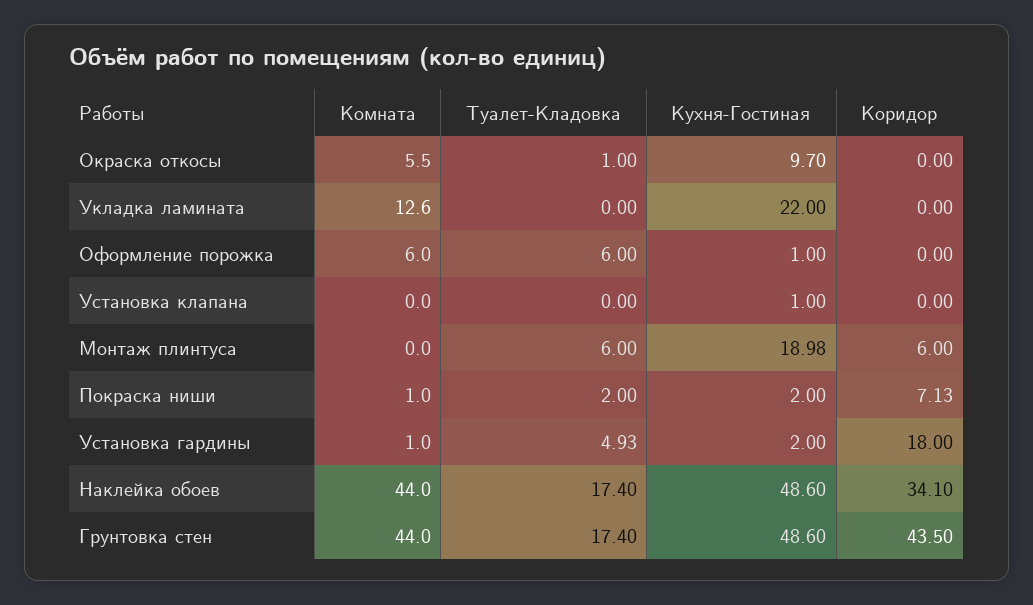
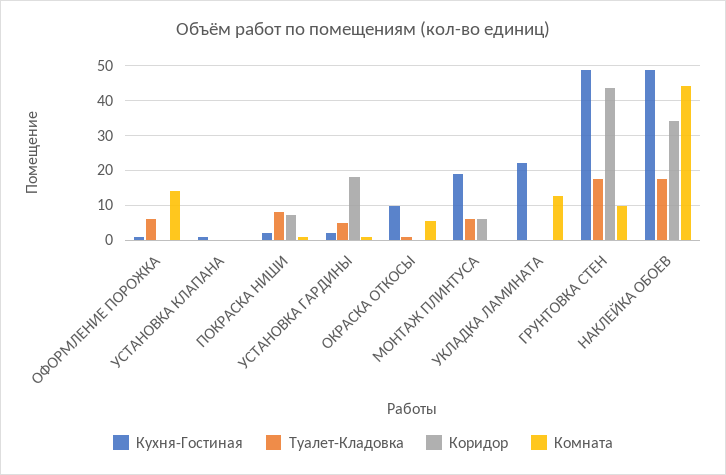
  {
    "Комната": {
      "Окраска откосы": 5.5,
      "Укладка ламината": 12.6,
-     "Оформление порожка": 6,
+     "Оформление порожка": 14,
      "Установка клапана": 0,
      "Монтаж плинтуса": 0,
      "Покраска ниши": 1,
      "Установка гардины": 1,
      "Наклейка обоев": 44,
-     "Грунтовка стен": 44
+     "Грунтовка стен": 10
    },
    "Туалет-Кладовка": {
      "Окраска откосы": 1,
      "Укладка ламината": 0,
      "Оформление порожка": 6,
      "Установка клапана": 0,
      "Монтаж плинтуса": 6,
-     "Покраска ниши": 2,
+     "Покраска ниши": 8,
      "Установка гардины": 4.93,
      "Наклейка обоев": 17.4,
      "Грунтовка стен": 17.4
    },
    "Кухня-Гостиная": {
      "Окраска откосы": 9.7,
      "Укладка ламината": 22,
      "Оформление порожка": 1,
      "Установка клапана": 1,
      "Монтаж плинтуса": 18.98,
      "Покраска ниши": 2,
      "Установка гардины": 2,
      "Наклейка обоев": 48.6,
      "Грунтовка стен": 48.6
    },
    "Коридор": {
      "Окраска откосы": 0,
      "Укладка ламината": 0,
      "Оформление порожка": 0,
      "Установка клапана": 0,
      "Монтаж плинтуса": 6,
      "Покраска ниши": 7.13,
      "Установка гардины": 18,
      "Наклейка обоев": 34.1,
      "Грунтовка стен": 43.5
    }
  }

